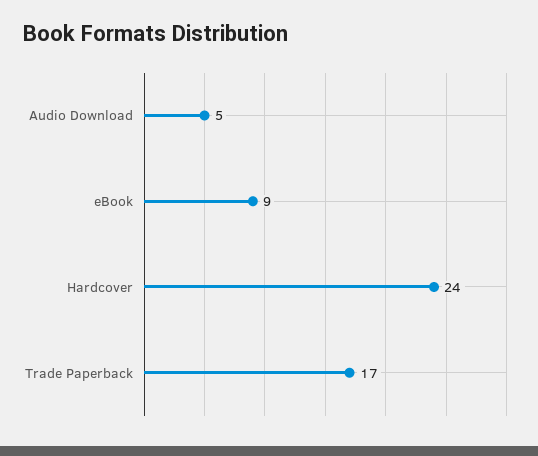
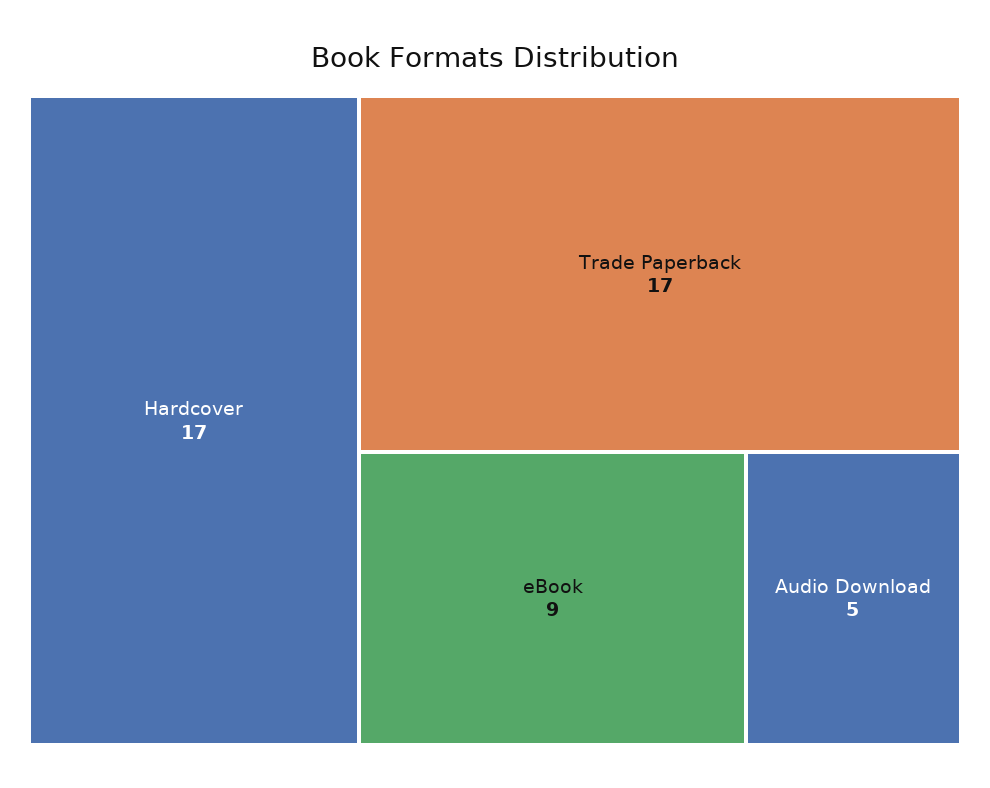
  {
    "Audio Download": 5,
    "eBook": 9,
-   "Hardcover": 24,
+   "Hardcover": 17,
    "Trade Paperback": 17
  }

